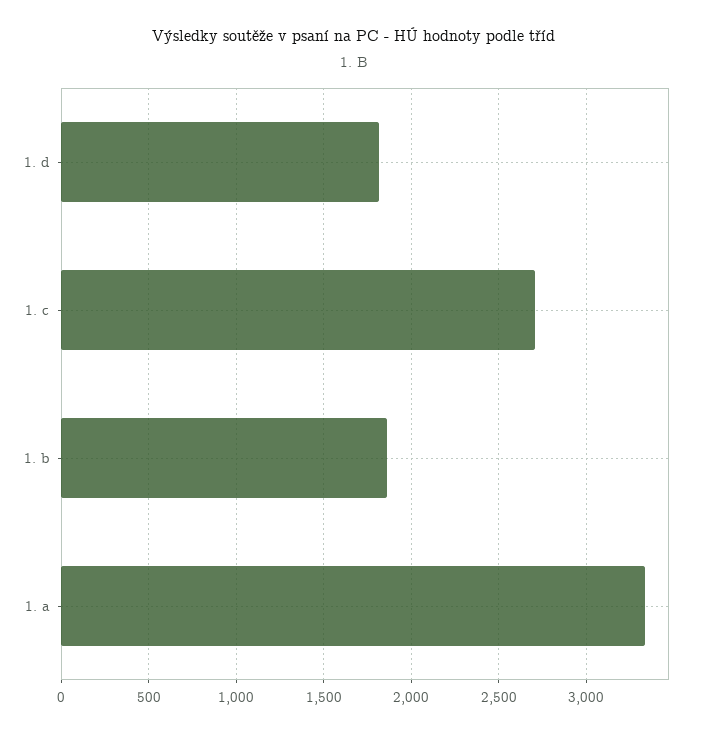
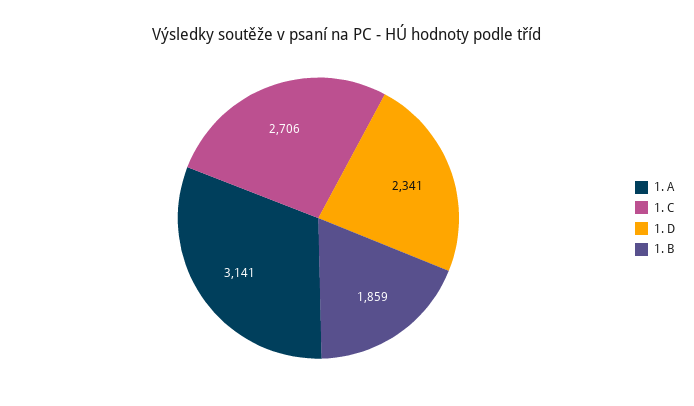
  {
-   "1. d": 1800,
+   "1. d": 2341,
    "1. c": 2706,
    "1. b": 1859,
-   "1. a": 3350
+   "1. a": 3141
  }

